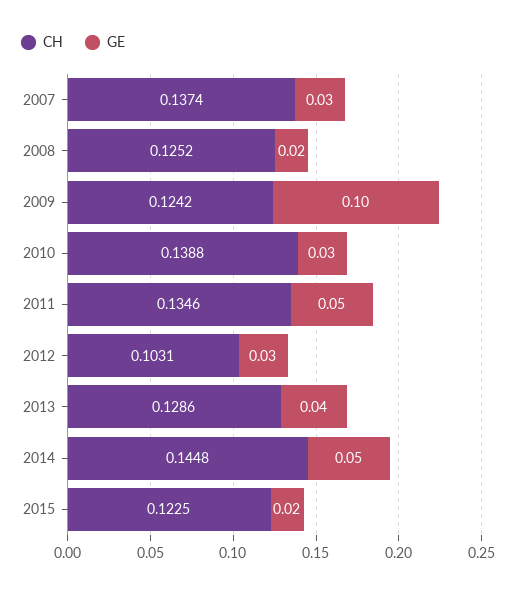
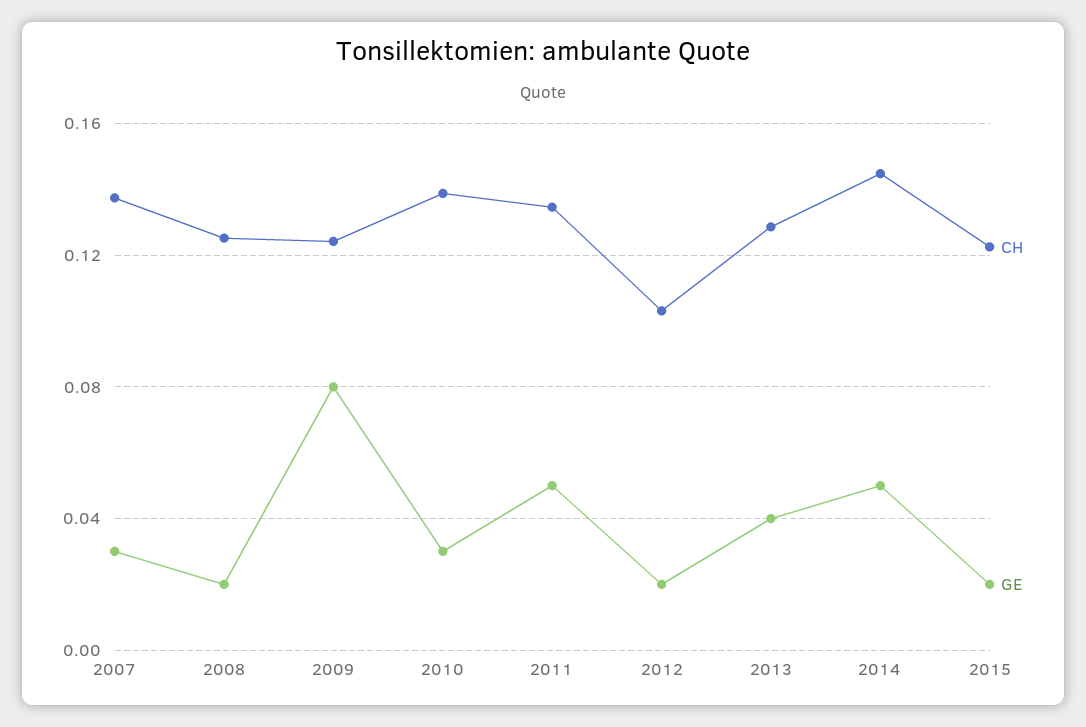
  {
    "CH": {
      "2007": 0.1374,
      "2008": 0.1252,
      "2009": 0.1242,
      "2010": 0.1388,
      "2011": 0.1346,
      "2012": 0.1031,
      "2013": 0.1286,
      "2014": 0.1448,
      "2015": 0.1225
    },
    "GE": {
      "2007": 0.03,
      "2008": 0.02,
-     "2009": 0.1,
+     "2009": 0.08,
      "2010": 0.03,
      "2011": 0.05,
-     "2012": 0.03,
+     "2012": 0.02,
      "2013": 0.04,
      "2014": 0.05,
      "2015": 0.02
    }
  }

